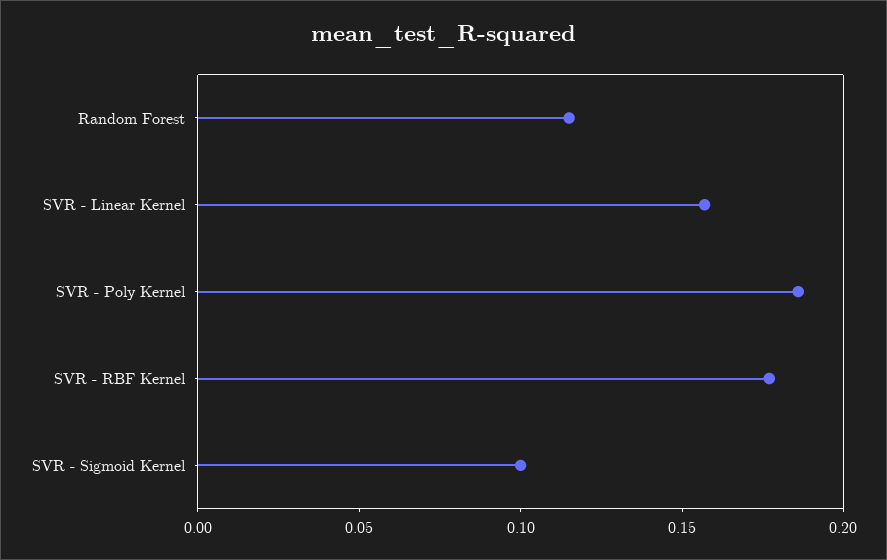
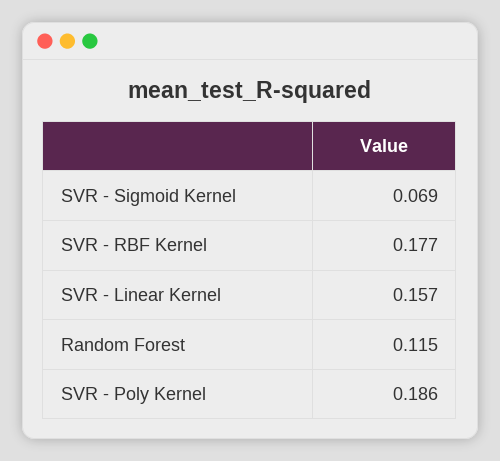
  {
    "Random Forest": 0.115,
    "SVR - Linear Kernel": 0.157,
    "SVR - Poly Kernel": 0.186,
    "SVR - RBF Kernel": 0.177,
-   "SVR - Sigmoid Kernel": 0.1
+   "SVR - Sigmoid Kernel": 0.069
  }

